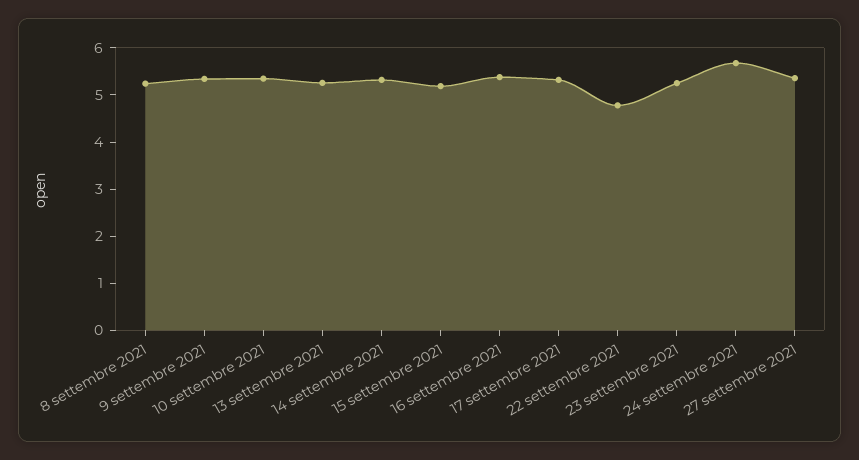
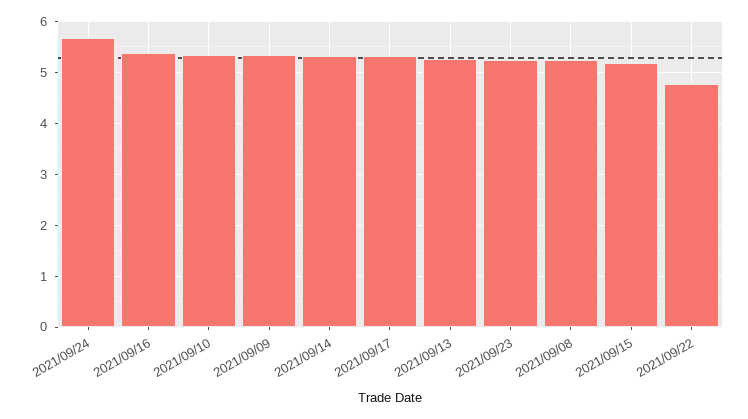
  {
    "8 settembre 2021": 5.2,
    "9 settembre 2021": 5.4,
    "10 settembre 2021": 5.4,
    "13 settembre 2021": 5.2,
    "14 settembre 2021": 5.4,
    "15 settembre 2021": 5.2,
    "16 settembre 2021": 5.4,
    "17 settembre 2021": 5.4,
    "22 settembre 2021": 4.8,
    "23 settembre 2021": 5.2,
-   "24 settembre 2021": 5.6,
+   "24 settembre 2021": 5.6
-   "27 settembre 2021": 5.4
  }

